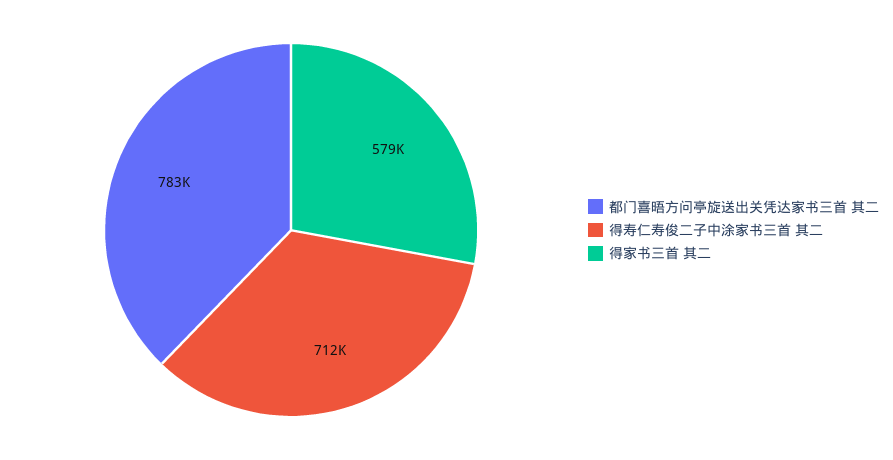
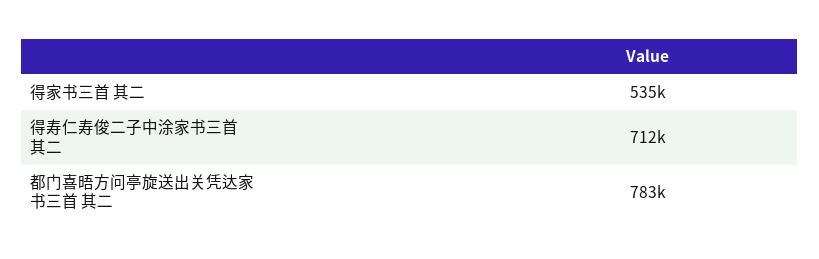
  {
    "都门喜晤方问亭旋送出关凭达家书三首 其二": 783000,
    "得寿仁寿俊二子中涂家书三首 其二": 712000,
-   "得家书三首 其二": 579000
+   "得家书三首 其二": 535000
  }

